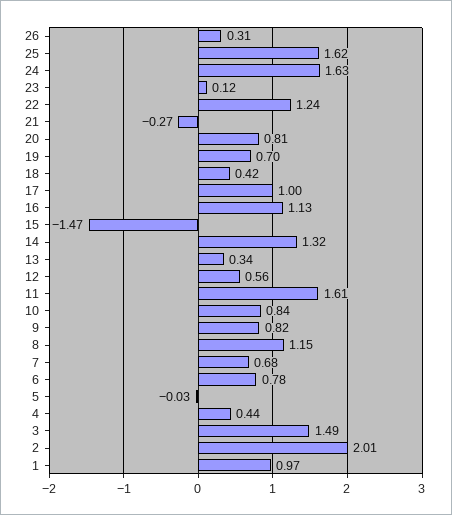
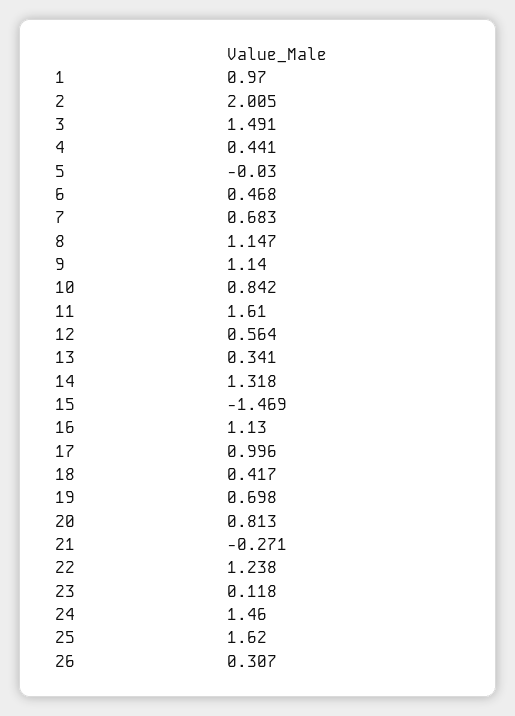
  {
    "26": 0.307,
    "25": 1.62,
-   "24": 1.63,
+   "24": 1.46,
    "23": 0.118,
    "22": 1.238,
    "21": -0.271,
    "20": 0.813,
    "19": 0.698,
    "18": 0.417,
    "17": 0.996,
    "16": 1.13,
    "15": -1.469,
    "14": 1.318,
    "13": 0.341,
    "12": 0.564,
    "11": 1.61,
    "10": 0.842,
-   "9": 0.82,
+   "9": 1.14,
    "8": 1.147,
    "7": 0.683,
-   "6": 0.78,
+   "6": 0.468,
    "5": -0.03,
    "4": 0.441,
    "3": 1.491,
    "2": 2.005,
    "1": 0.97
  }

